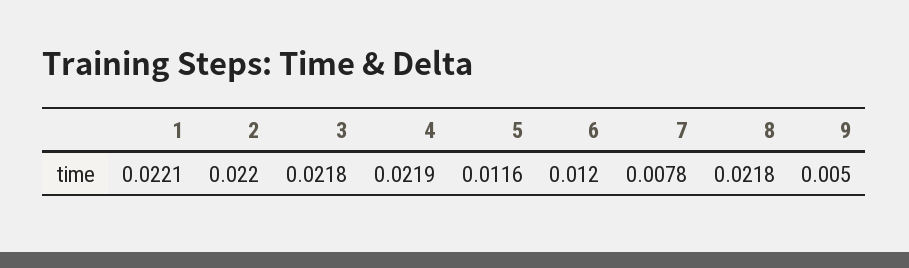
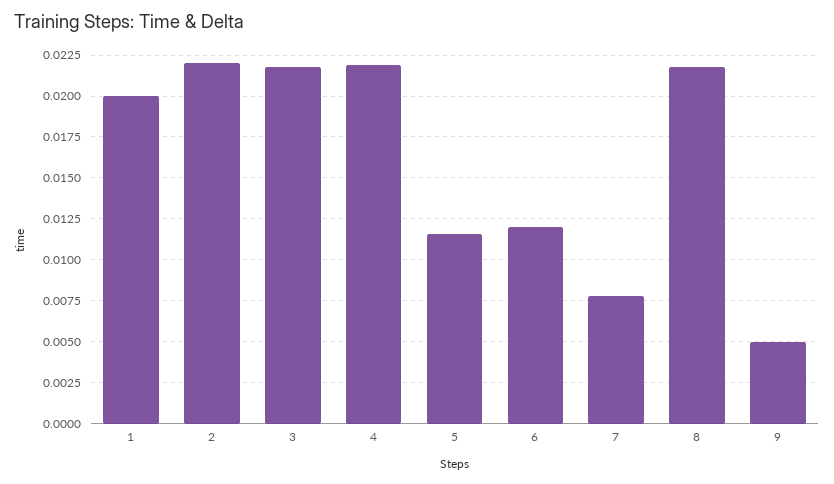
  {
-   "1": 0.0221,
+   "1": 0.02,
    "2": 0.022,
    "3": 0.0218,
    "4": 0.0219,
    "5": 0.0116,
    "6": 0.012,
    "7": 0.0078,
    "8": 0.0218,
    "9": 0.005
  }

